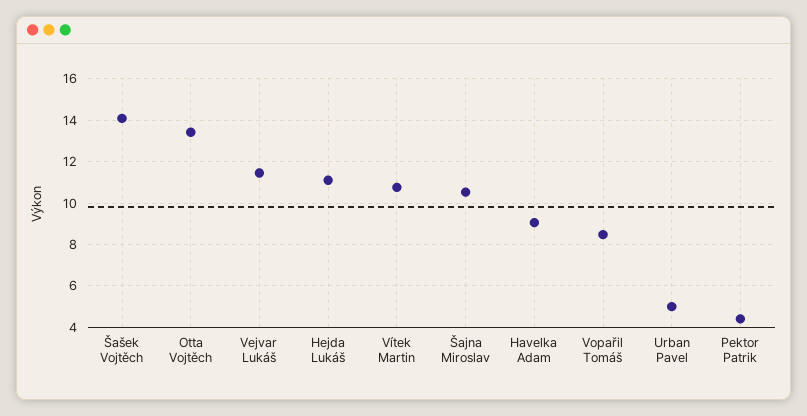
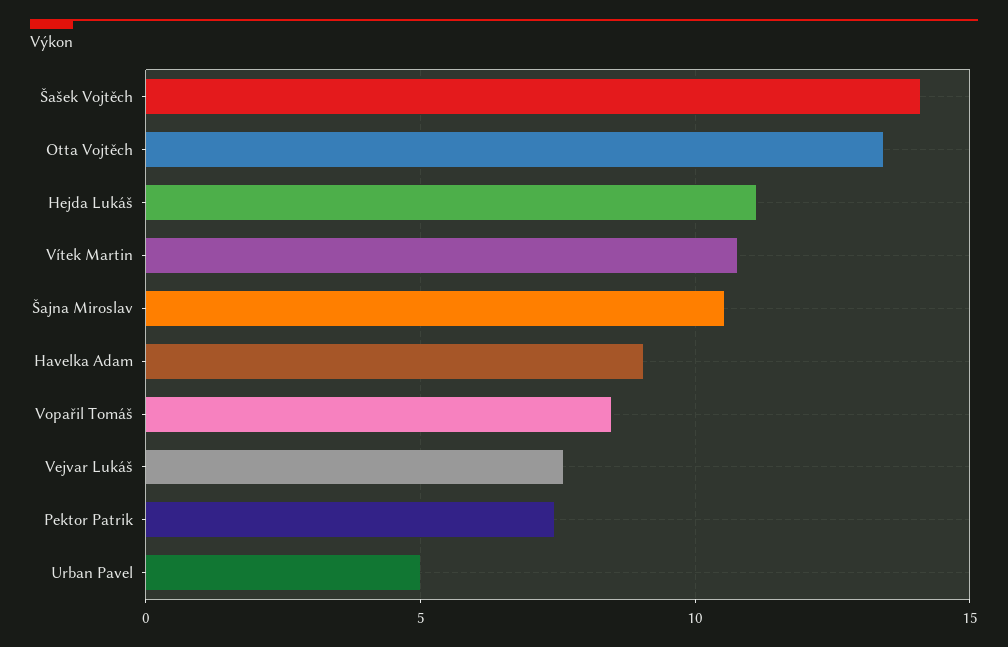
  {
    "Šašek Vojtěch": 14,
    "Otta Vojtěch": 13.5,
-   "Vejvar Lukáš": 11.5,
+   "Vejvar Lukáš": 7.5,
    "Hejda Lukáš": 11,
    "Vítek Martin": 11,
    "Šajna Miroslav": 10.5,
    "Havelka Adam": 9,
    "Vopařil Tomáš": 8.5,
    "Urban Pavel": 5,
-   "Pektor Patrik": 4.5
+   "Pektor Patrik": 7.5
  }

